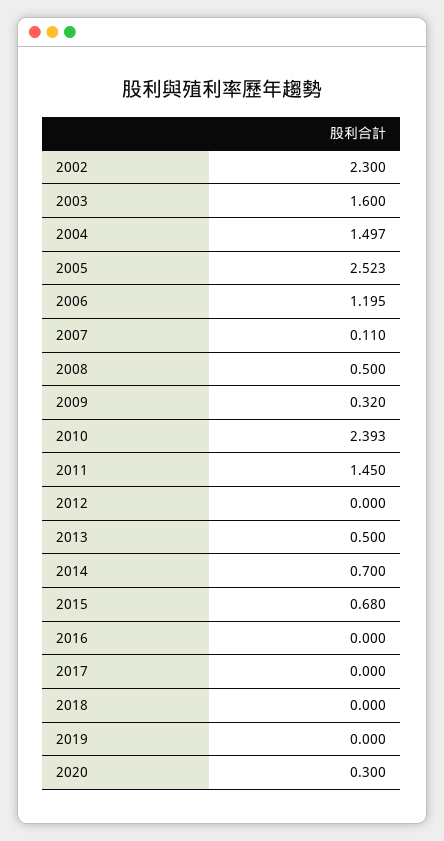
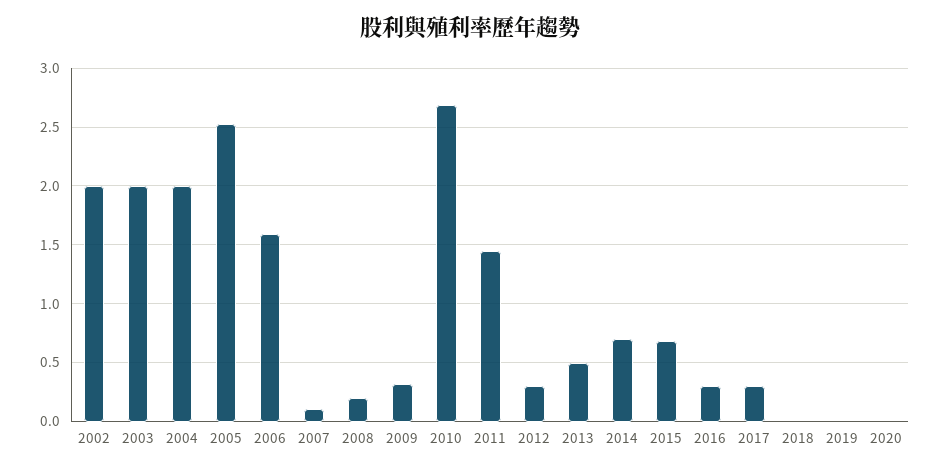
  {
-   "2002": 2.3,
+   "2002": 2,
-   "2003": 1.6,
+   "2003": 2,
-   "2004": 1.497,
+   "2004": 2,
    "2005": 2.523,
-   "2006": 1.195,
+   "2006": 1.6,
    "2007": 0.11,
-   "2008": 0.5,
+   "2008": 0.2,
    "2009": 0.32,
-   "2010": 2.393,
+   "2010": 2.7,
    "2011": 1.45,
-   "2012": 0,
+   "2012": 0.3,
    "2013": 0.5,
    "2014": 0.7,
    "2015": 0.68,
-   "2016": 0,
+   "2016": 0.3,
-   "2017": 0,
+   "2017": 0.3,
    "2018": 0,
    "2019": 0,
-   "2020": 0.3
+   "2020": 0
  }

